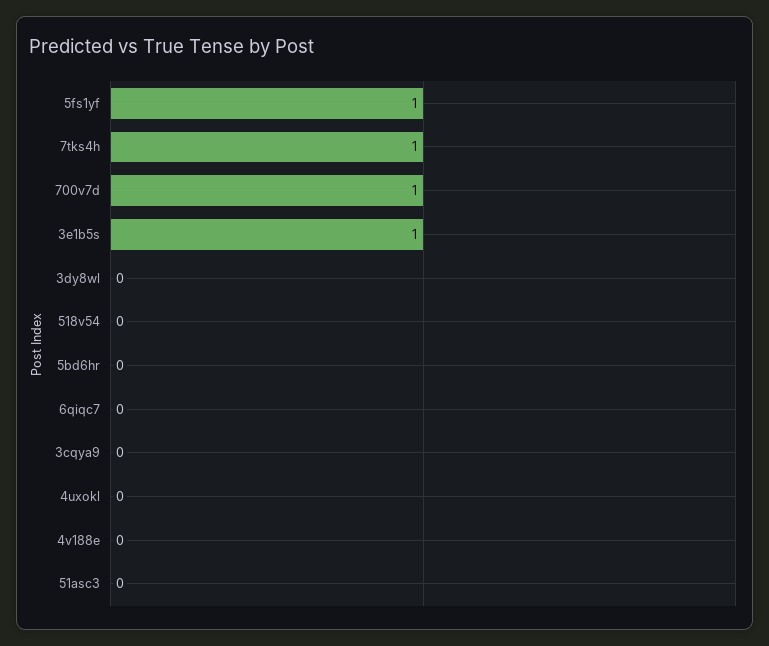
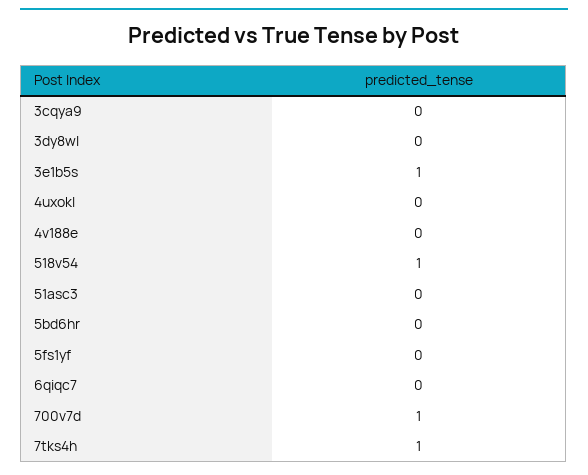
  {
-   "5fs1yf": 1,
+   "5fs1yf": 0,
    "7tks4h": 1,
    "700v7d": 1,
    "3e1b5s": 1,
    "3dy8wl": 0,
-   "518v54": 0,
+   "518v54": 1,
    "5bd6hr": 0,
    "6qiqc7": 0,
    "3cqya9": 0,
    "4uxokl": 0,
    "4v188e": 0,
    "51asc3": 0
  }

